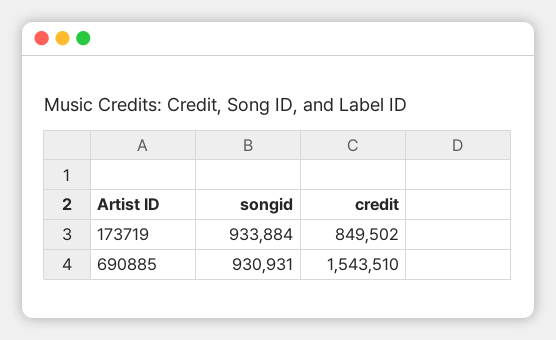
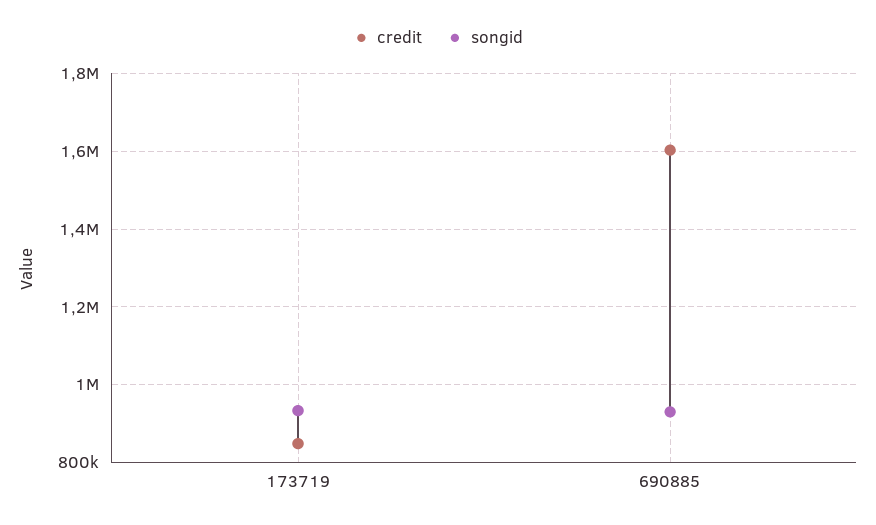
  {
    "songid": {
      "173719": 933884,
      "690885": 930931
    },
    "credit": {
      "173719": 849502,
-     "690885": 1543510
+     "690885": 1600000
    }
  }

